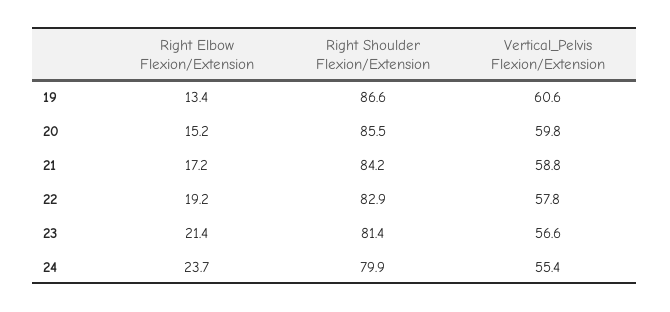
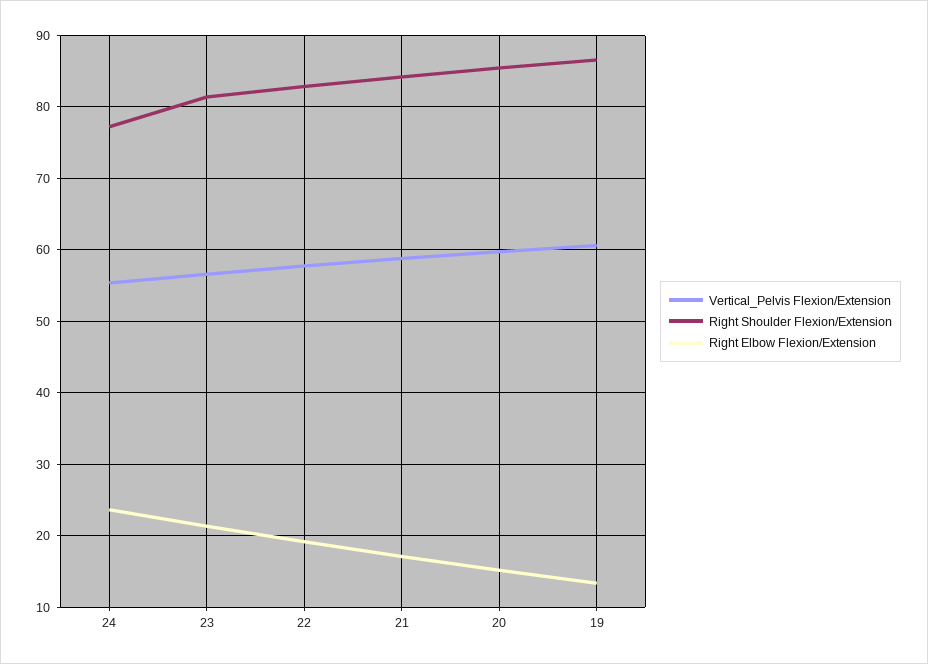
  {
    "Right Elbow Flexion/Extension": {
      "19": 13.4,
      "20": 15.2,
      "21": 17.2,
      "22": 19.2,
      "23": 21.4,
      "24": 23.7
    },
    "Right Shoulder Flexion/Extension": {
      "19": 86.6,
      "20": 85.5,
      "21": 84.2,
      "22": 82.9,
      "23": 81.4,
-     "24": 79.9
+     "24": 77
    },
    "Vertical_Pelvis Flexion/Extension": {
      "19": 60.6,
      "20": 59.8,
      "21": 58.8,
      "22": 57.8,
      "23": 56.6,
      "24": 55.4
    }
  }

